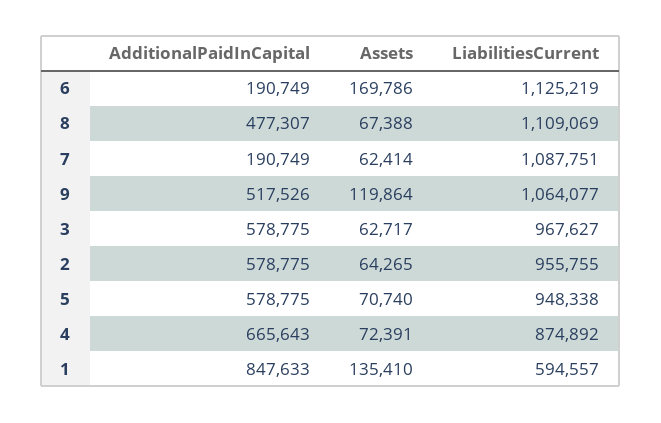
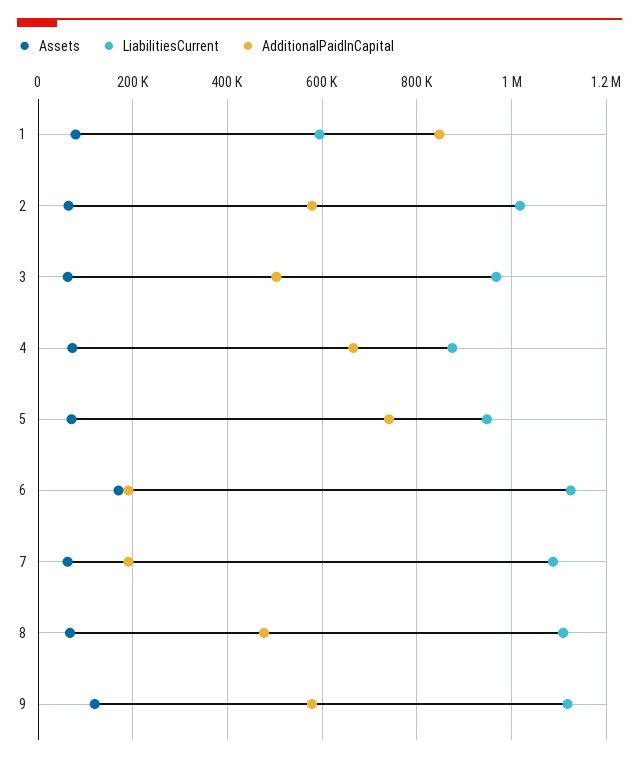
  {
    "AdditionalPaidInCapital": {
      "6": 190749,
      "8": 477307,
      "7": 190749,
-     "9": 517526,
+     "9": 580000,
-     "3": 578775,
+     "3": 500000,
      "2": 578775,
-     "5": 578775,
+     "5": 740000,
      "4": 665643,
      "1": 847633
    },
    "Assets": {
      "6": 169786,
      "8": 67388,
      "7": 62414,
      "9": 119864,
      "3": 62717,
      "2": 64265,
      "5": 70740,
      "4": 72391,
-     "1": 135410
+     "1": 80000
    },
    "LiabilitiesCurrent": {
      "6": 1125219,
      "8": 1109069,
      "7": 1087751,
-     "9": 1064077,
+     "9": 1120000,
      "3": 967627,
-     "2": 955755,
+     "2": 1020000,
      "5": 948338,
      "4": 874892,
      "1": 594557
    }
  }

